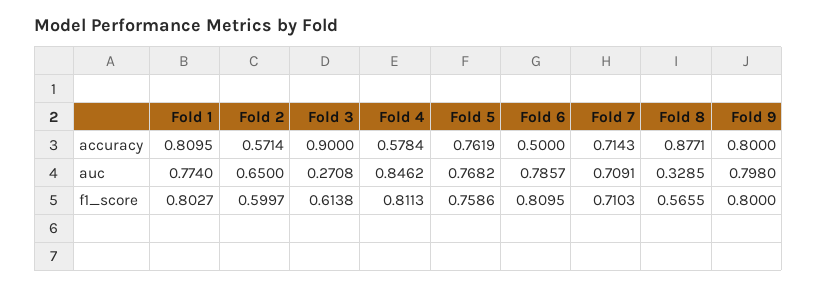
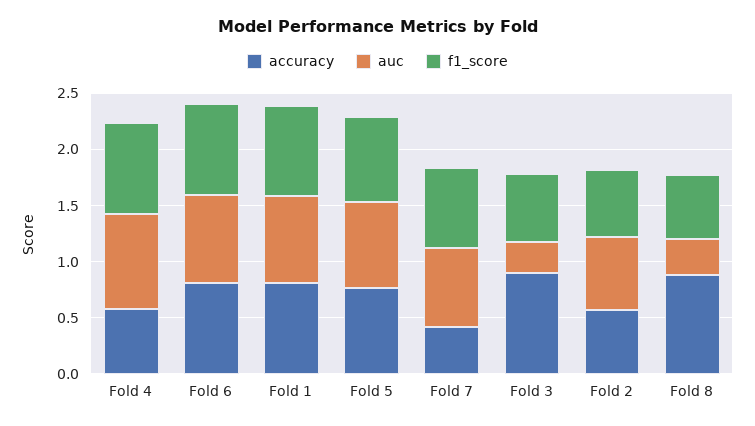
  {
    "accuracy": {
      "Fold 1": 0.8095,
      "Fold 2": 0.5714,
      "Fold 3": 0.9,
      "Fold 4": 0.5784,
      "Fold 5": 0.7619,
-     "Fold 6": 0.5,
+     "Fold 6": 0.8,
-     "Fold 7": 0.7143,
+     "Fold 7": 0.4,
-     "Fold 8": 0.8771,
+     "Fold 8": 0.8771
-     "Fold 9": 0.8
    },
    "auc": {
      "Fold 1": 0.774,
      "Fold 2": 0.65,
      "Fold 3": 0.2708,
      "Fold 4": 0.8462,
      "Fold 5": 0.7682,
      "Fold 6": 0.7857,
      "Fold 7": 0.7091,
-     "Fold 8": 0.3285,
+     "Fold 8": 0.3285
-     "Fold 9": 0.798
    },
    "f1_score": {
      "Fold 1": 0.8027,
      "Fold 2": 0.5997,
      "Fold 3": 0.6138,
      "Fold 4": 0.8113,
      "Fold 5": 0.7586,
      "Fold 6": 0.8095,
      "Fold 7": 0.7103,
-     "Fold 8": 0.5655,
+     "Fold 8": 0.5655
-     "Fold 9": 0.8
    }
  }

